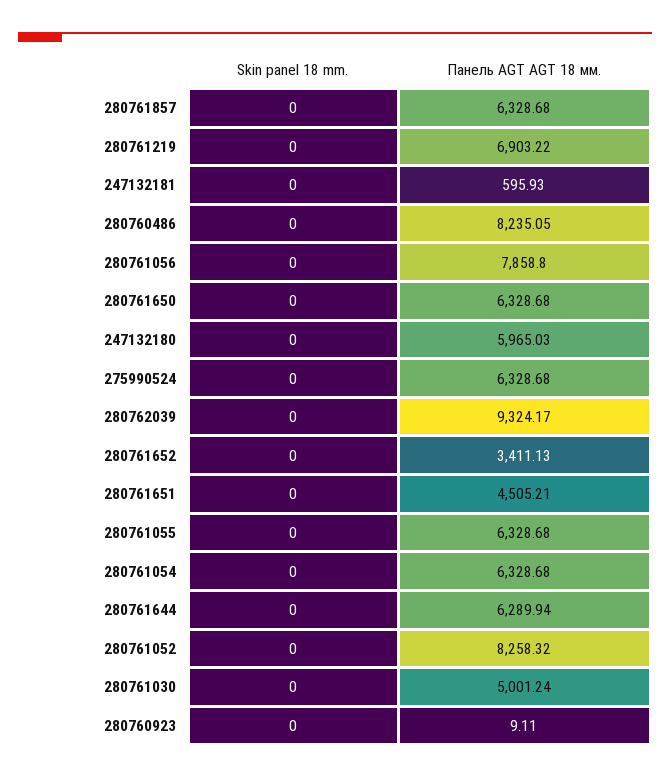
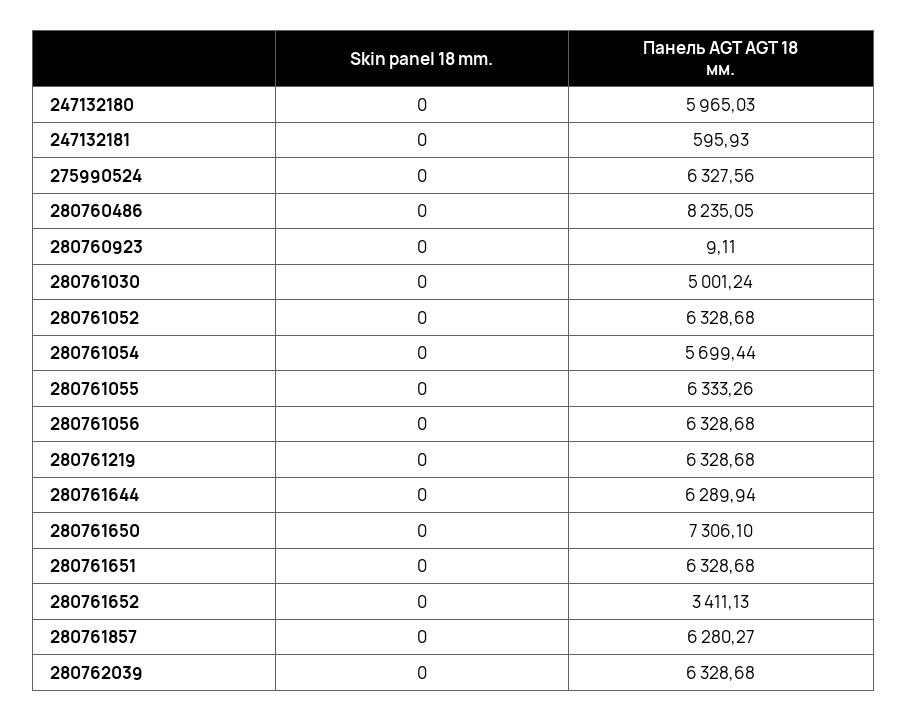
  {
    "Skin panel 18 mm.": {
      "280761857": 0,
      "280761219": 0,
      "247132181": 0,
      "280760486": 0,
      "280761056": 0,
      "280761650": 0,
      "247132180": 0,
      "275990524": 0,
      "280762039": 0,
      "280761652": 0,
      "280761651": 0,
      "280761055": 0,
      "280761054": 0,
      "280761644": 0,
      "280761052": 0,
      "280761030": 0,
      "280760923": 0
    },
    "Панель AGT AGT 18 мм.": {
-     "280761857": 6328.68,
+     "280761857": 6280.27,
-     "280761219": 6903.22,
+     "280761219": 6328.68,
      "247132181": 595.93,
      "280760486": 8235.05,
-     "280761056": 7858.8,
+     "280761056": 6328.68,
-     "280761650": 6328.68,
+     "280761650": 7306.1,
      "247132180": 5965.03,
-     "275990524": 6328.68,
+     "275990524": 6327.56,
-     "280762039": 9324.17,
+     "280762039": 6328.68,
      "280761652": 3411.13,
-     "280761651": 4505.21,
+     "280761651": 6328.68,
-     "280761055": 6328.68,
+     "280761055": 6333.26,
-     "280761054": 6328.68,
+     "280761054": 5699.44,
      "280761644": 6289.94,
-     "280761052": 8258.32,
+     "280761052": 6328.68,
      "280761030": 5001.24,
      "280760923": 9.11
    }
  }

